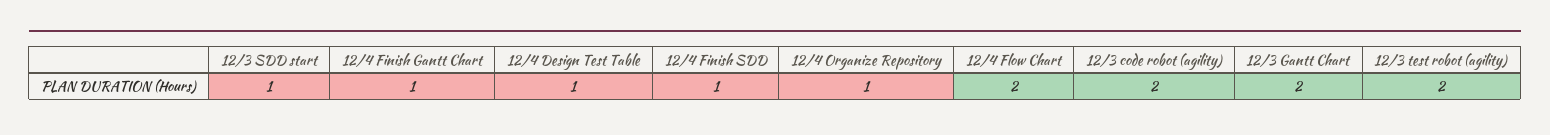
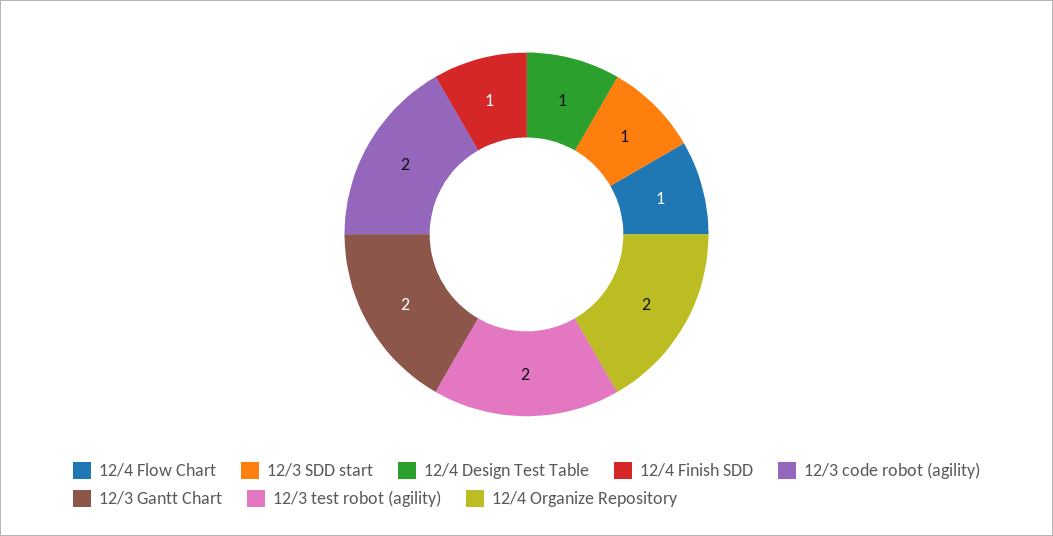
  {
    "12/3 SDD start": 1,
-   "12/4 Finish Gantt Chart": 1,
    "12/4 Design Test Table": 1,
    "12/4 Finish SDD": 1,
-   "12/4 Organize Repository": 1,
+   "12/4 Organize Repository": 2,
-   "12/4 Flow Chart": 2,
+   "12/4 Flow Chart": 1,
    "12/3 code robot (agility)": 2,
    "12/3 Gantt Chart": 2,
    "12/3 test robot (agility)": 2
  }

